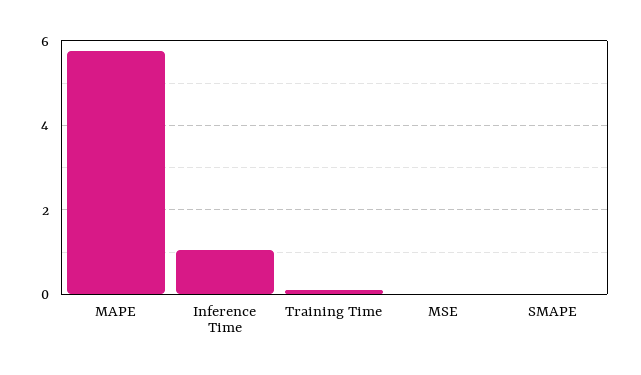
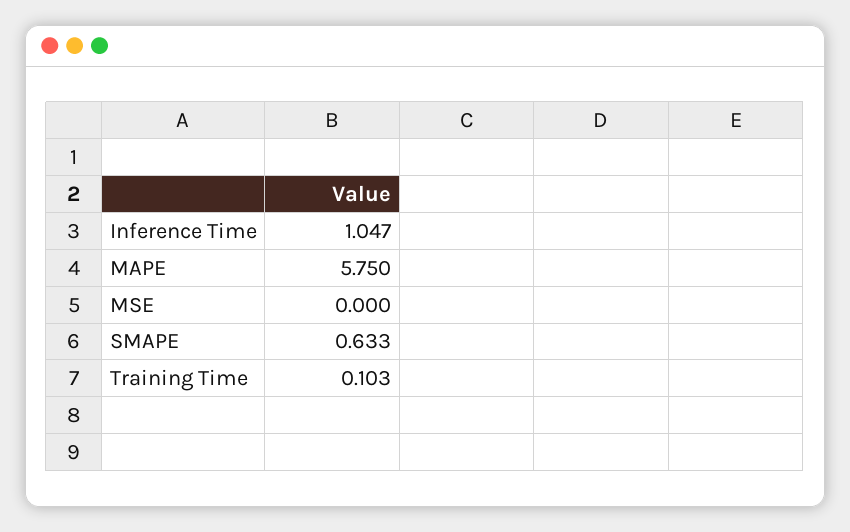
  {
    "MAPE": 5.75,
    "Inference Time": 1.047,
    "Training Time": 0.103,
    "MSE": 0,
-   "SMAPE": 0
+   "SMAPE": 0.633
  }

